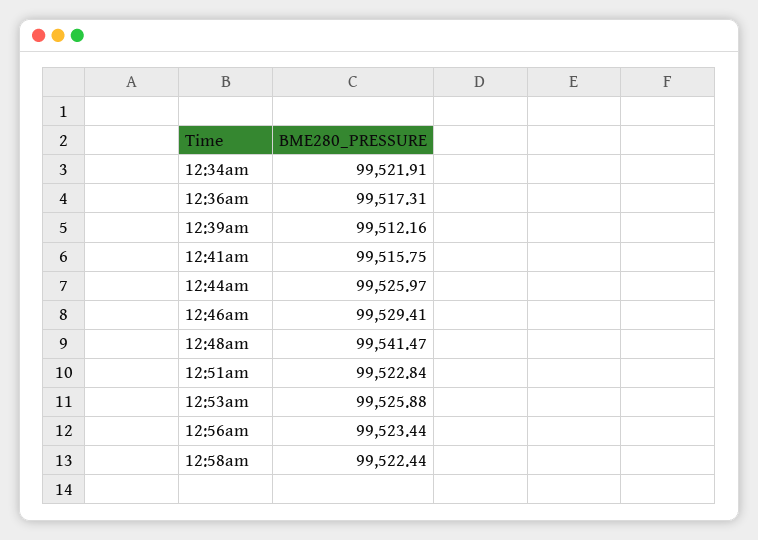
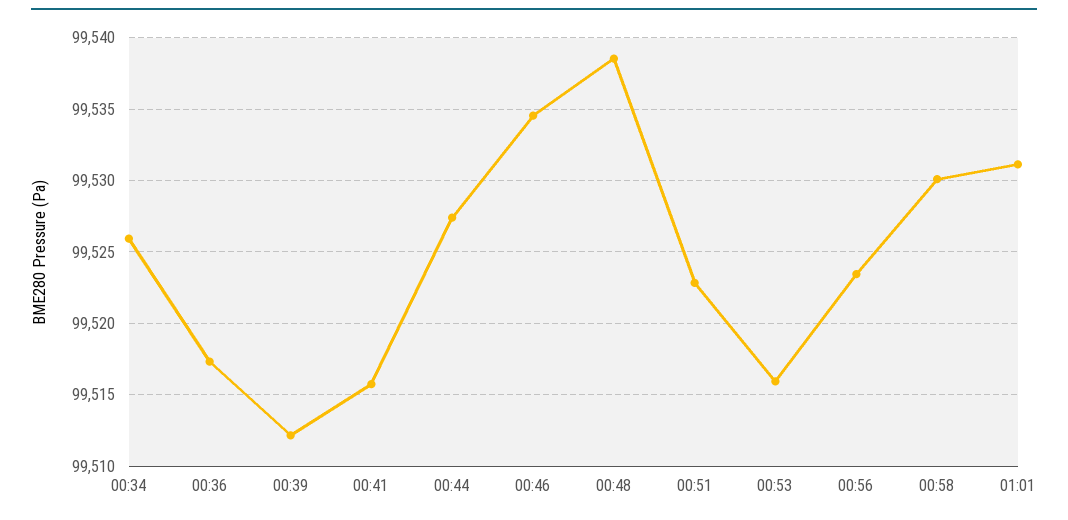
  {
-   "12:34am": 99521.91,
+   "12:34am": 99526,
    "12:36am": 99517.31,
    "12:39am": 99512.16,
    "12:41am": 99515.75,
-   "12:44am": 99525.97,
+   "12:44am": 99527.5,
-   "12:46am": 99529.41,
+   "12:46am": 99534.5,
-   "12:48am": 99541.47,
+   "12:48am": 99538.5,
    "12:51am": 99522.84,
-   "12:53am": 99525.88,
+   "12:53am": 99516,
    "12:56am": 99523.44,
-   "12:58am": 99522.44
+   "12:58am": 99530,
+   "01:01": 99531
  }

